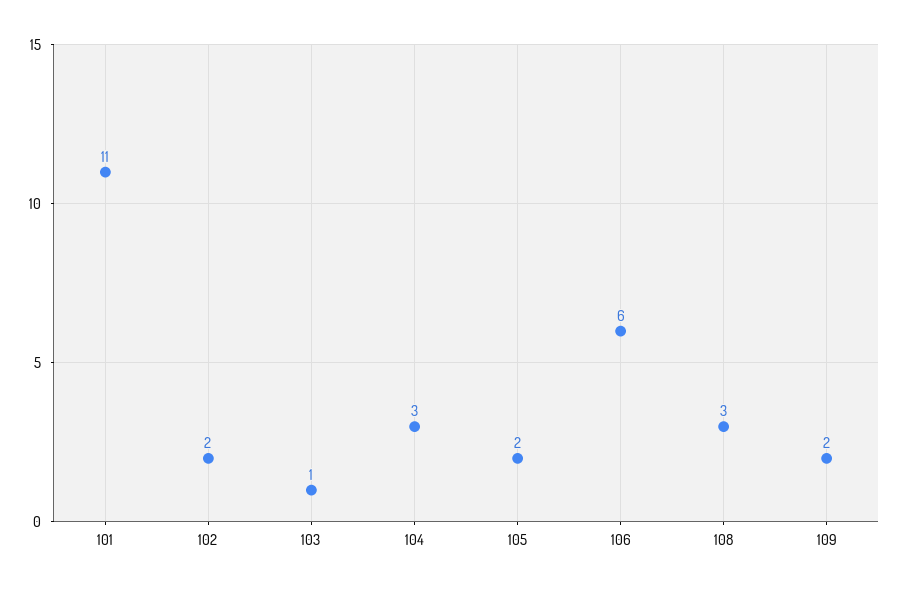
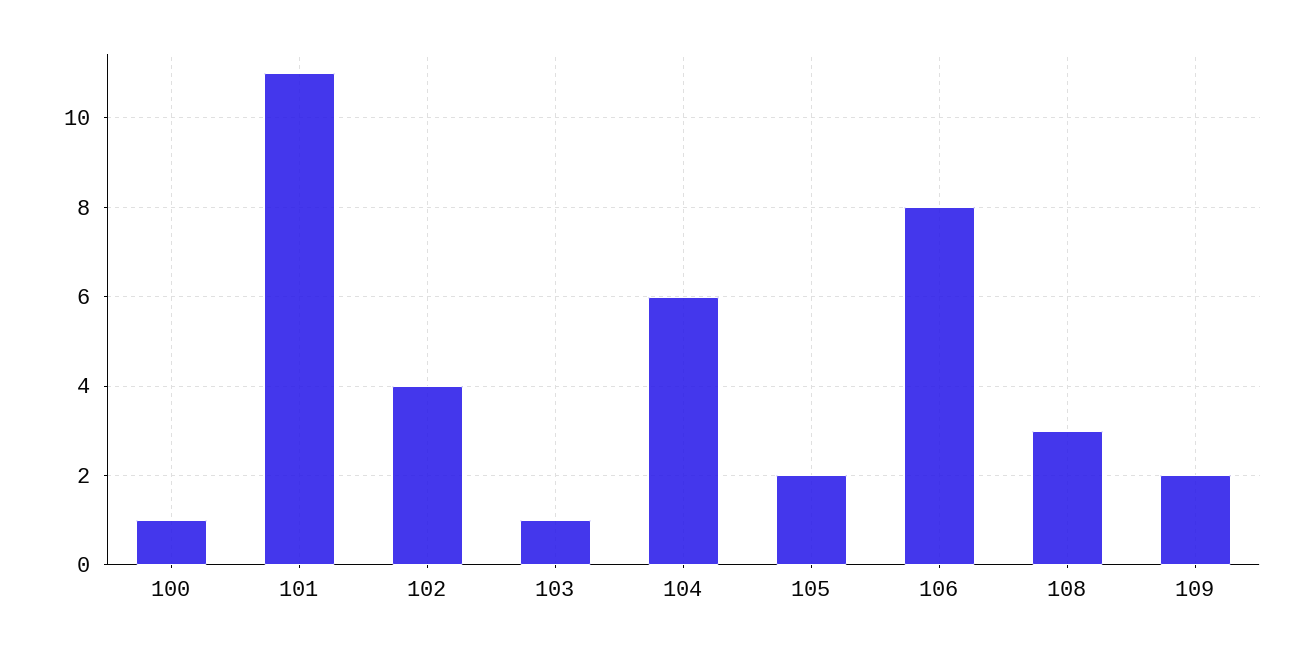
  {
    "101": 11,
-   "102": 2,
+   "102": 4,
    "103": 1,
-   "104": 3,
+   "104": 6,
    "105": 2,
-   "106": 6,
+   "106": 8,
    "108": 3,
-   "109": 2
+   "109": 2,
+   "100": 1
  }

